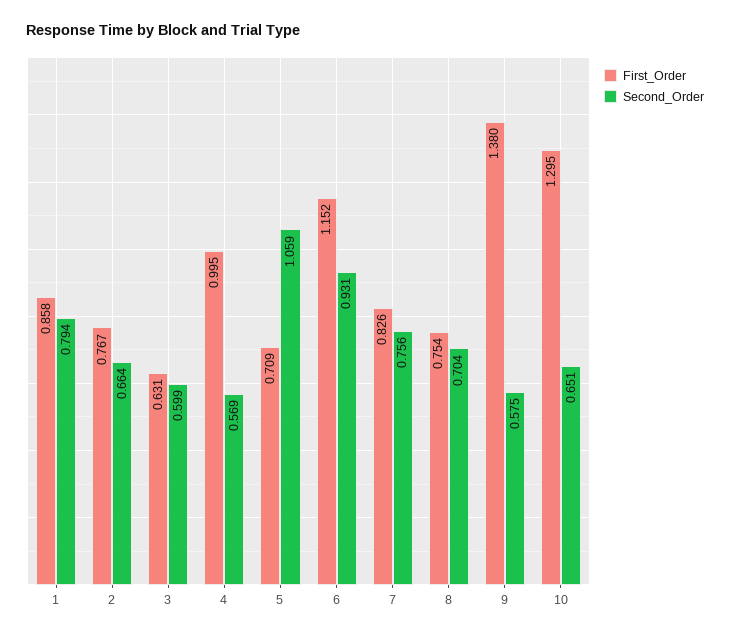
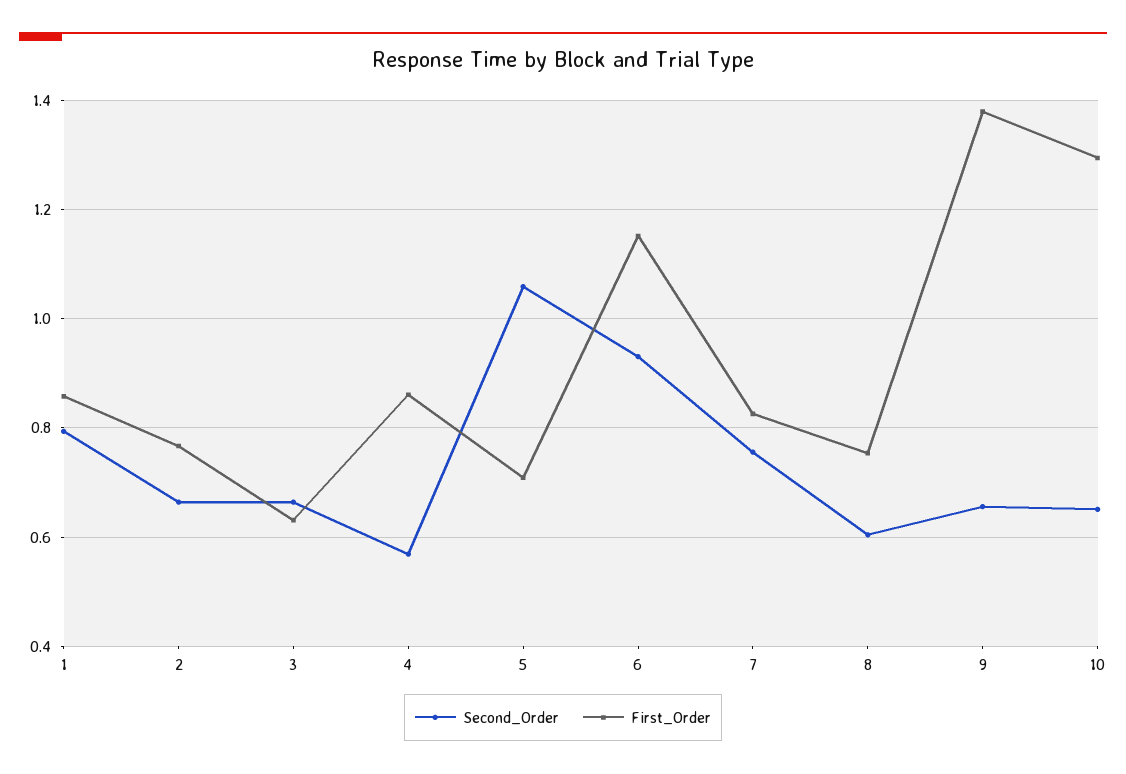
  {
    "First_Order": {
      "1": 0.858,
      "2": 0.767,
      "3": 0.631,
-     "4": 0.995,
+     "4": 0.86,
      "5": 0.709,
      "6": 1.152,
      "7": 0.826,
      "8": 0.754,
      "9": 1.38,
      "10": 1.295
    },
    "Second_Order": {
      "1": 0.794,
      "2": 0.664,
-     "3": 0.599,
+     "3": 0.66,
      "4": 0.569,
      "5": 1.059,
      "6": 0.931,
      "7": 0.756,
-     "8": 0.704,
+     "8": 0.6,
-     "9": 0.575,
+     "9": 0.66,
      "10": 0.651
    }
  }

